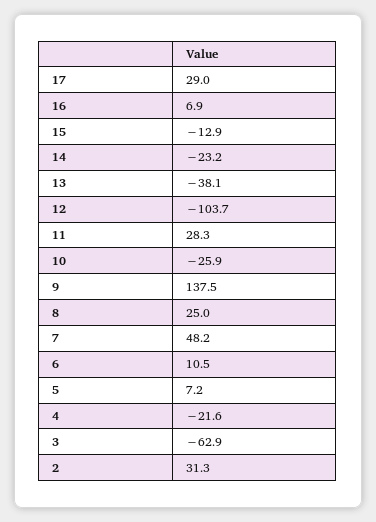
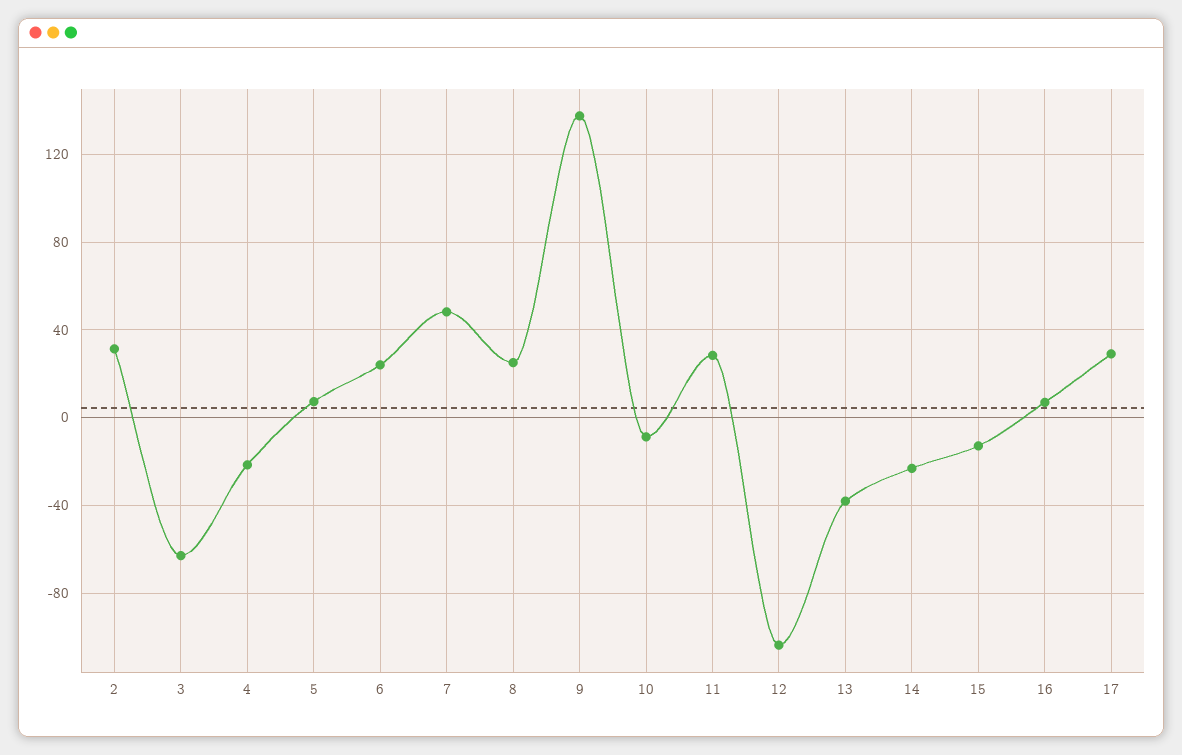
  {
    "17": 29,
    "16": 6.9,
    "15": -12.9,
    "14": -23.2,
    "13": -38.1,
    "12": -103.7,
    "11": 28.3,
-   "10": -25.9,
+   "10": -10,
    "9": 137.5,
    "8": 25,
    "7": 48.2,
-   "6": 10.5,
+   "6": 25,
    "5": 7.2,
    "4": -21.6,
    "3": -62.9,
    "2": 31.3
  }

